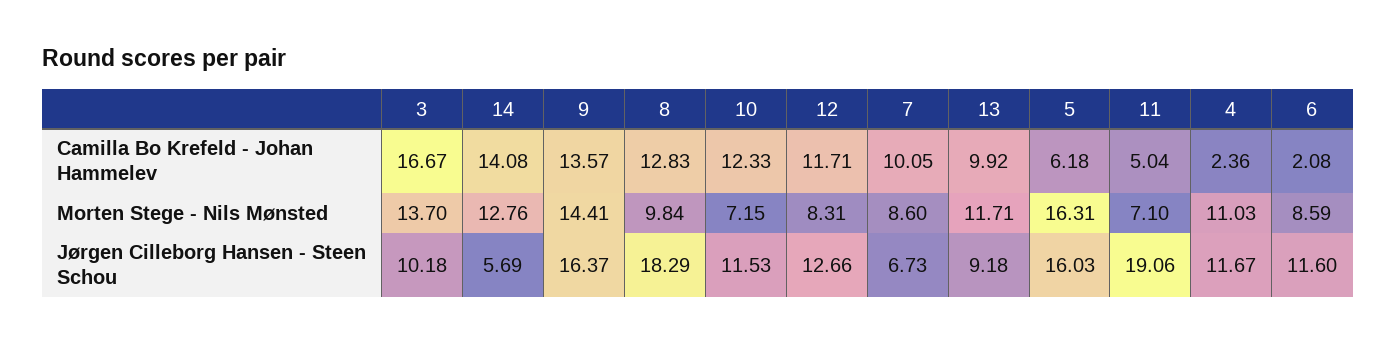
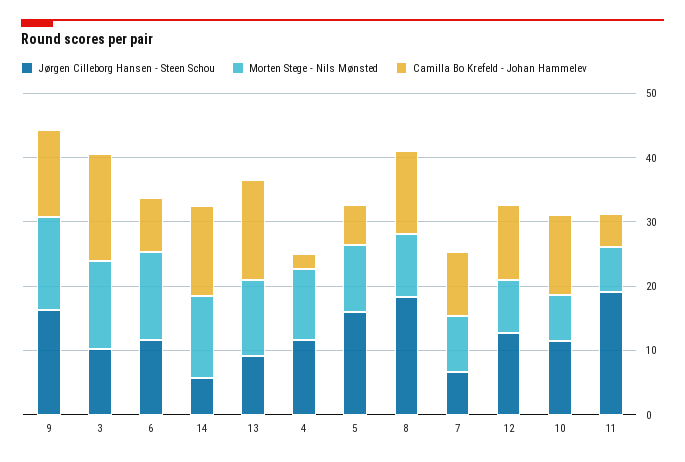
  {
    "Camilla Bo Krefeld - Johan Hammelev": {
      "3": 16.67,
      "14": 14.08,
      "9": 13.57,
      "8": 12.83,
      "10": 12.33,
      "12": 11.71,
      "7": 10.05,
-     "13": 9.92,
+     "13": 16,
      "5": 6.18,
      "11": 5.04,
      "4": 2.36,
-     "6": 2.08
+     "6": 8
    },
    "Morten Stege - Nils Mønsted": {
      "3": 13.7,
      "14": 12.76,
      "9": 14.41,
      "8": 9.84,
      "10": 7.15,
      "12": 8.31,
      "7": 8.6,
      "13": 11.71,
-     "5": 16.31,
+     "5": 10,
      "11": 7.1,
      "4": 11.03,
-     "6": 8.59
+     "6": 14
    },
    "Jørgen Cilleborg Hansen - Steen Schou": {
      "3": 10.18,
      "14": 5.69,
      "9": 16.37,
      "8": 18.29,
      "10": 11.53,
      "12": 12.66,
      "7": 6.73,
      "13": 9.18,
      "5": 16.03,
      "11": 19.06,
      "4": 11.67,
      "6": 11.6
    }
  }

